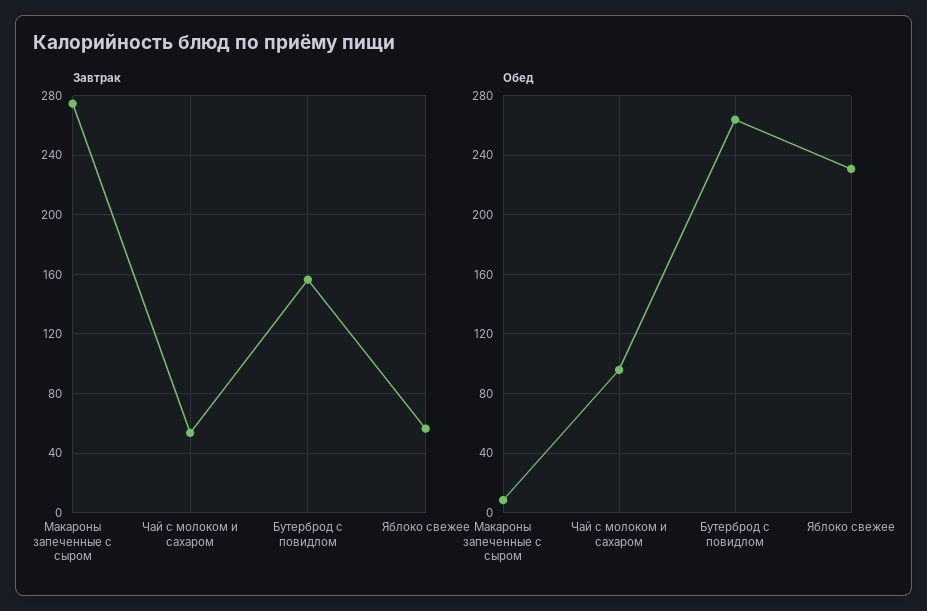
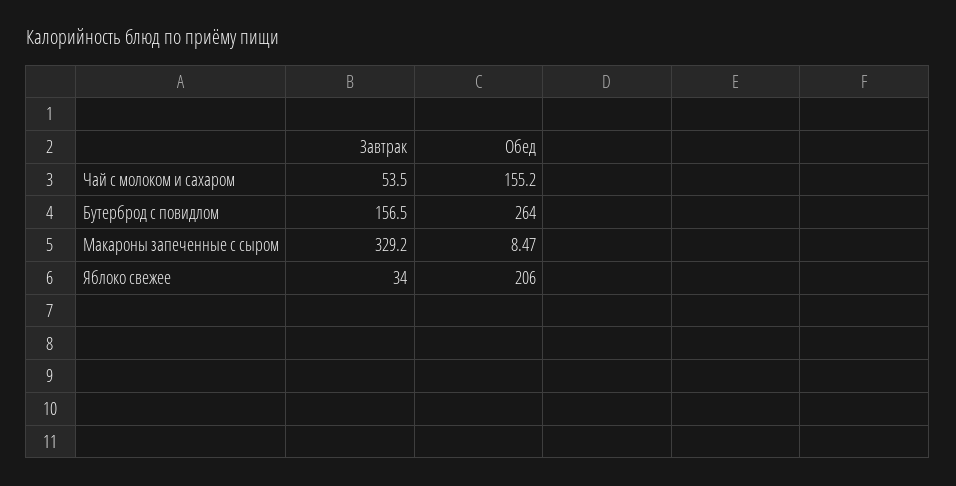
  {
    "Завтрак": {
-     "Макароны запеченные с сыром": 275,
+     "Макароны запеченные с сыром": 329.2,
      "Чай с молоком и сахаром": 53.5,
      "Бутерброд с повидлом": 156.5,
-     "Яблоко свежее": 55
+     "Яблоко свежее": 34
    },
    "Обед": {
      "Макароны запеченные с сыром": 8.47,
-     "Чай с молоком и сахаром": 95,
+     "Чай с молоком и сахаром": 155.2,
      "Бутерброд с повидлом": 264,
-     "Яблоко свежее": 230
+     "Яблоко свежее": 206
    }
  }

